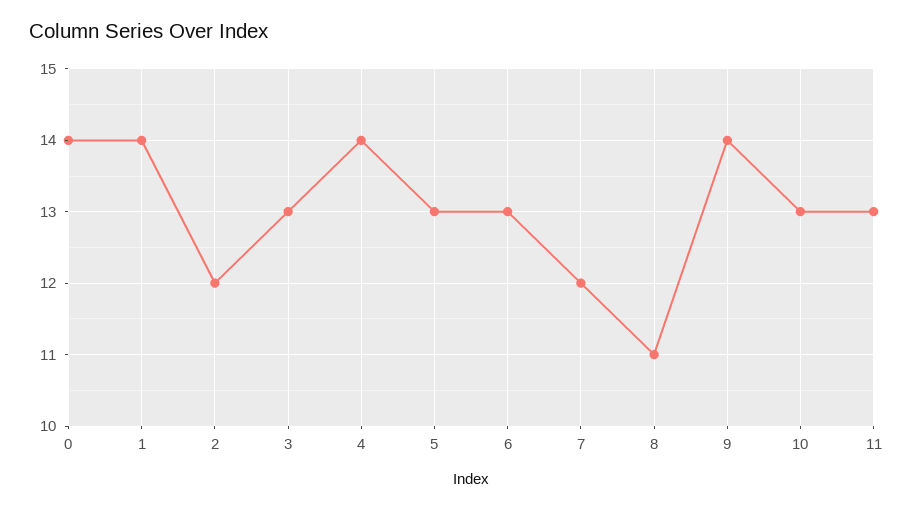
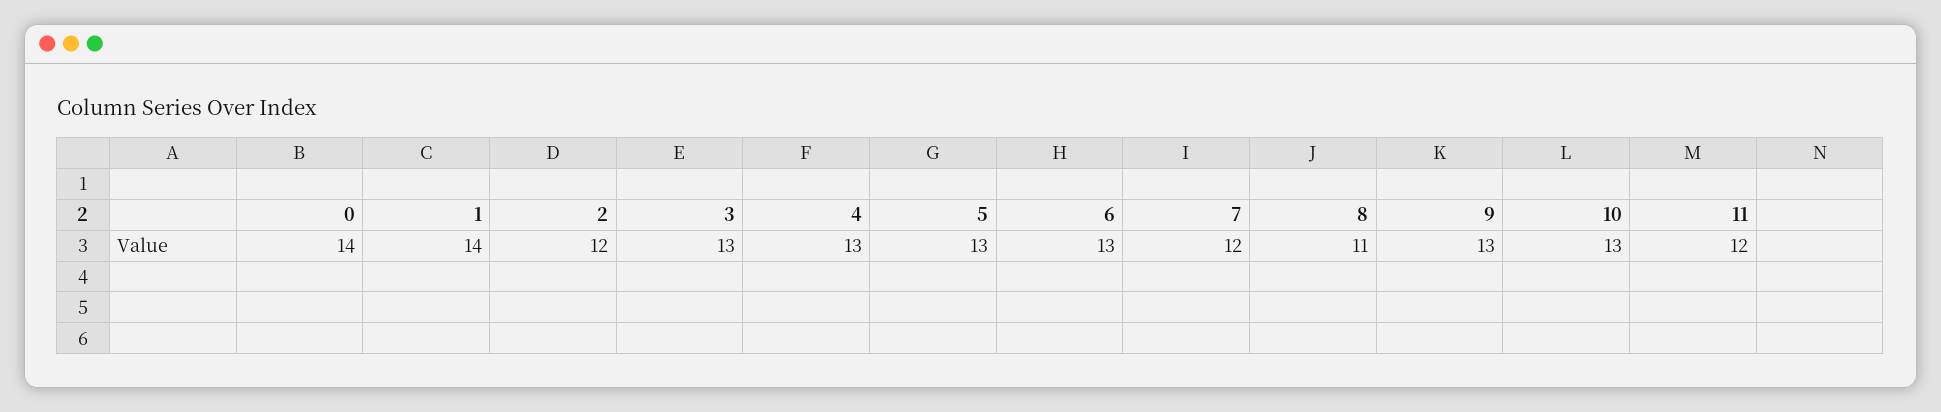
  {
    "0": 14,
    "1": 14,
    "2": 12,
    "3": 13,
-   "4": 14,
+   "4": 13,
    "5": 13,
    "6": 13,
    "7": 12,
    "8": 11,
-   "9": 14,
+   "9": 13,
    "10": 13,
-   "11": 13
+   "11": 12
  }

